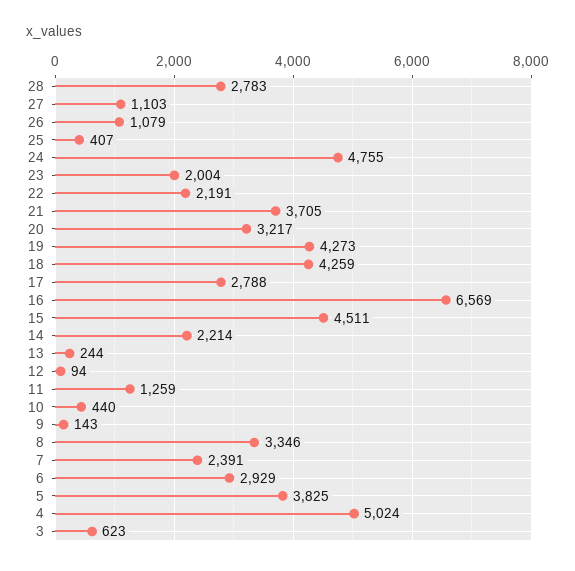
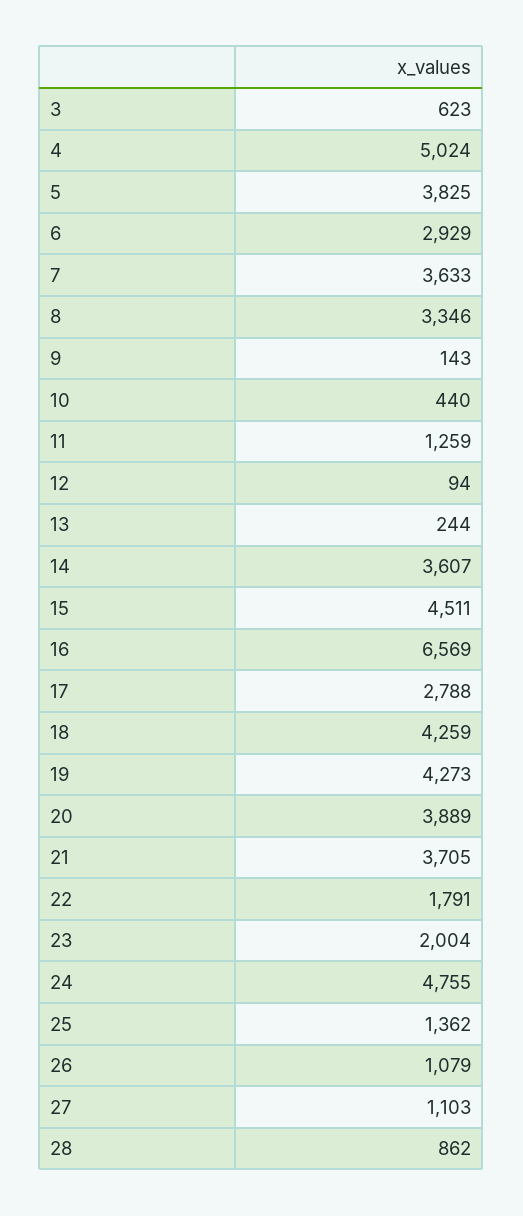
  {
-   "28": 2783,
+   "28": 862,
    "27": 1103,
    "26": 1079,
-   "25": 407,
+   "25": 1362,
    "24": 4755,
    "23": 2004,
-   "22": 2191,
+   "22": 1791,
    "21": 3705,
-   "20": 3217,
+   "20": 3889,
    "19": 4273,
    "18": 4259,
    "17": 2788,
    "16": 6569,
    "15": 4511,
-   "14": 2214,
+   "14": 3607,
    "13": 244,
    "12": 94,
    "11": 1259,
    "10": 440,
    "9": 143,
    "8": 3346,
-   "7": 2391,
+   "7": 3633,
    "6": 2929,
    "5": 3825,
    "4": 5024,
    "3": 623
  }

